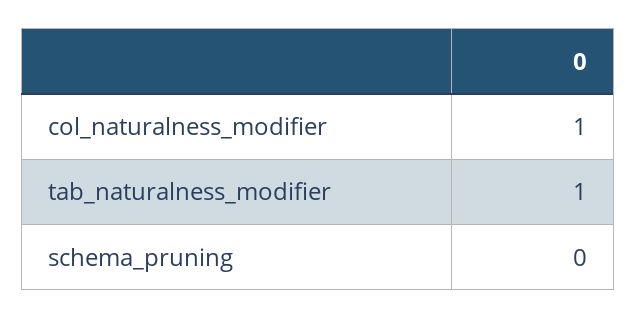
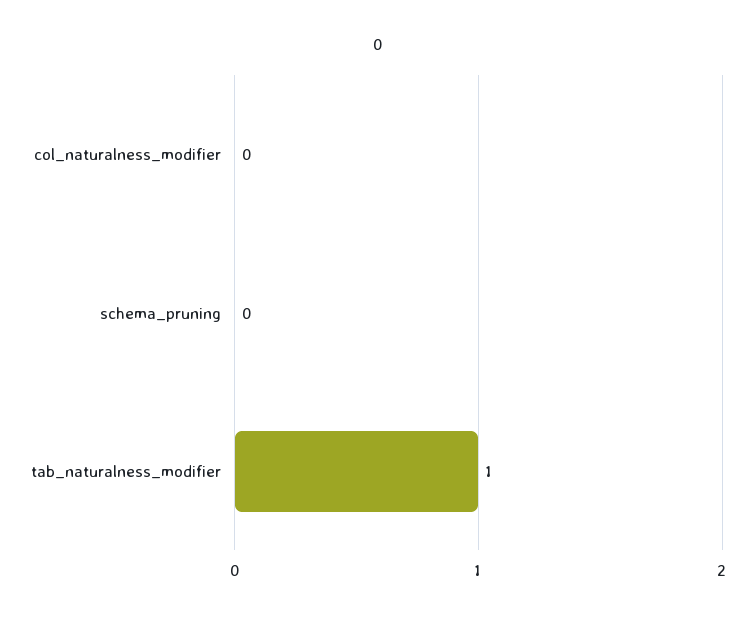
  {
-   "col_naturalness_modifier": 1,
+   "col_naturalness_modifier": 0,
    "tab_naturalness_modifier": 1,
    "schema_pruning": 0
  }

